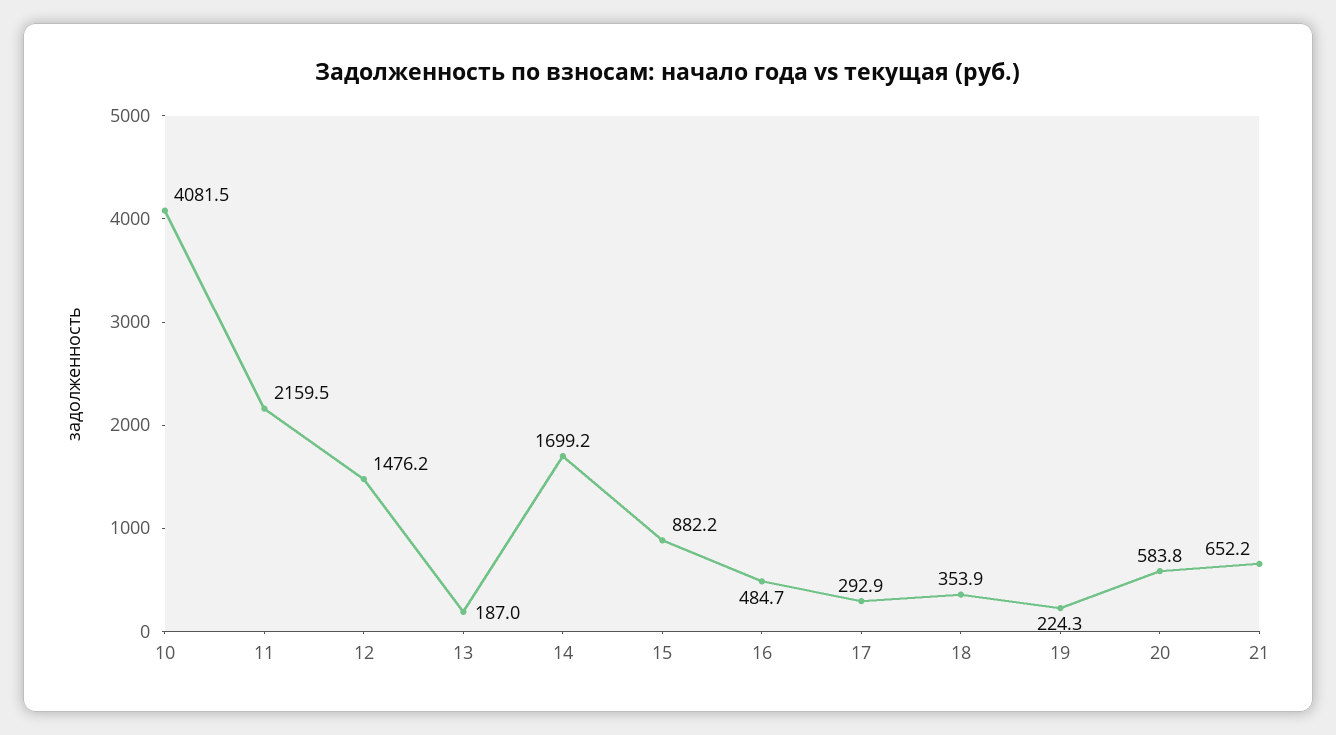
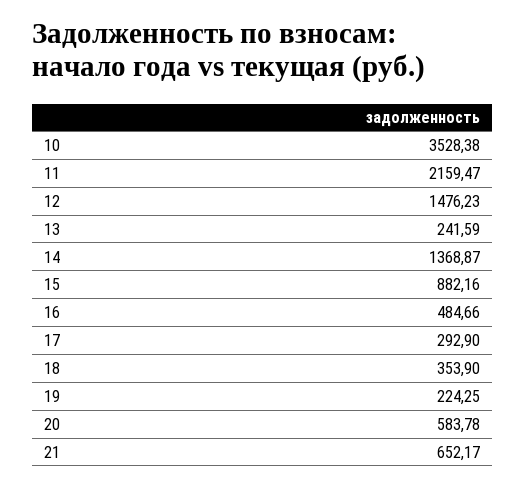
  {
-   "10": 4081.5,
+   "10": 3528.38,
    "11": 2159.47,
    "12": 1476.23,
-   "13": 187,
+   "13": 241.59,
-   "14": 1699.2,
+   "14": 1368.87,
    "15": 882.16,
    "16": 484.66,
    "17": 292.9,
    "18": 353.9,
    "19": 224.25,
    "20": 583.78,
    "21": 652.17
  }

